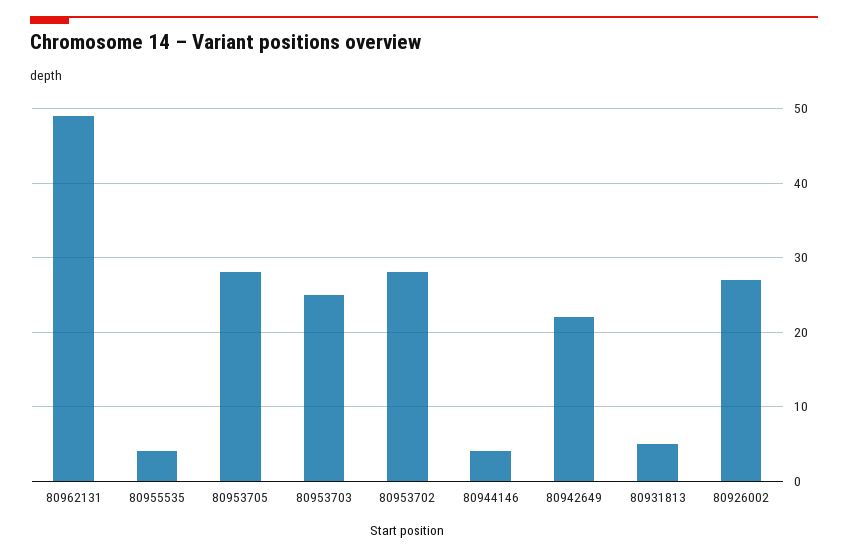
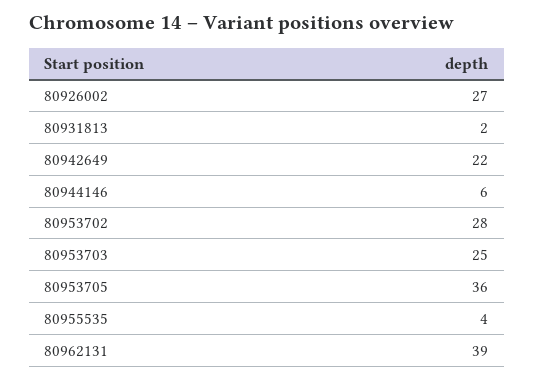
  {
-   "80962131": 49,
+   "80962131": 39,
    "80955535": 4,
-   "80953705": 28,
+   "80953705": 36,
    "80953703": 25,
    "80953702": 28,
-   "80944146": 4,
+   "80944146": 6,
    "80942649": 22,
-   "80931813": 5,
+   "80931813": 2,
    "80926002": 27
  }

